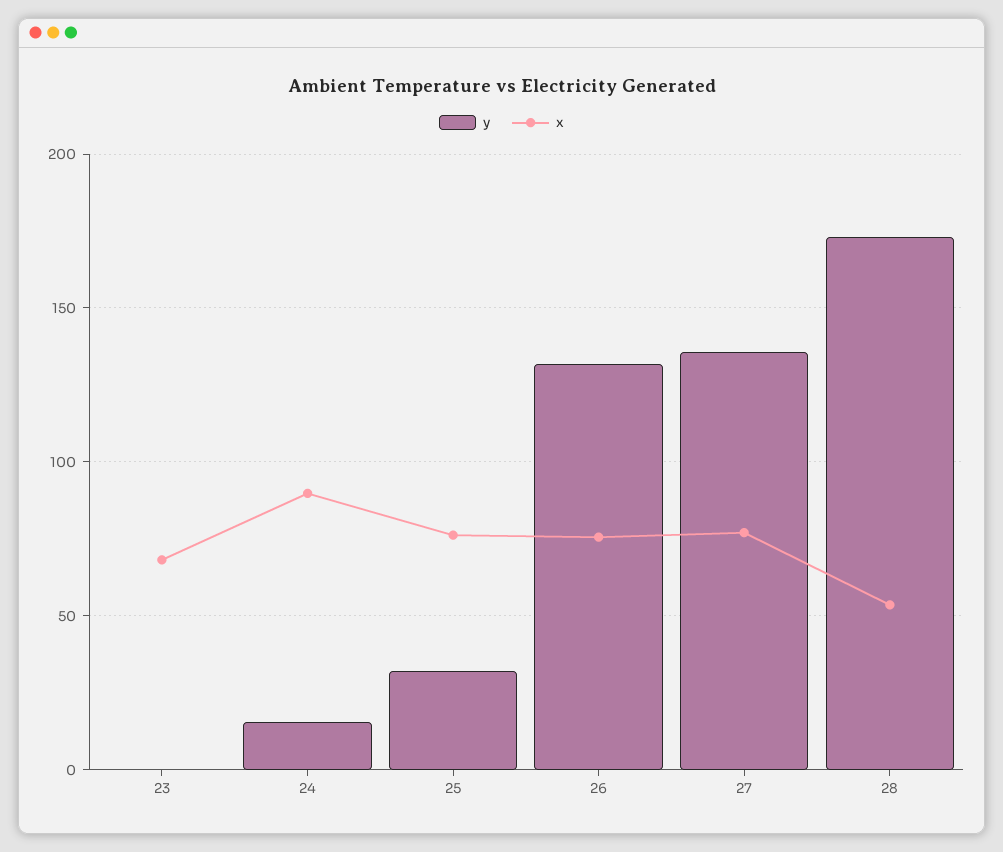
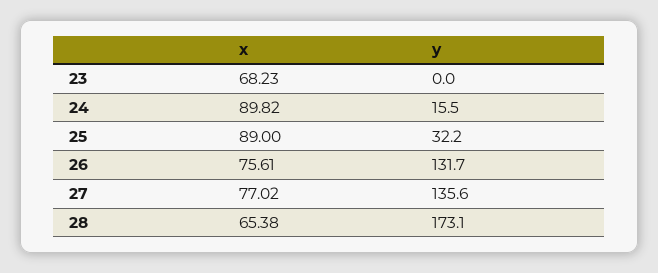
  {
    "y": {
      "23": 0,
      "24": 15.5,
      "25": 32.2,
      "26": 131.7,
      "27": 135.6,
      "28": 173.1
    },
    "x": {
      "23": 68.23,
      "24": 89.82,
-     "25": 75,
+     "25": 89,
      "26": 75.61,
      "27": 77.02,
-     "28": 55
+     "28": 65.38
    }
  }

